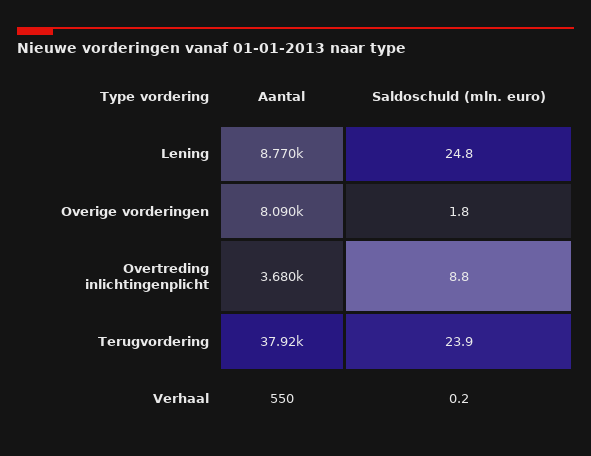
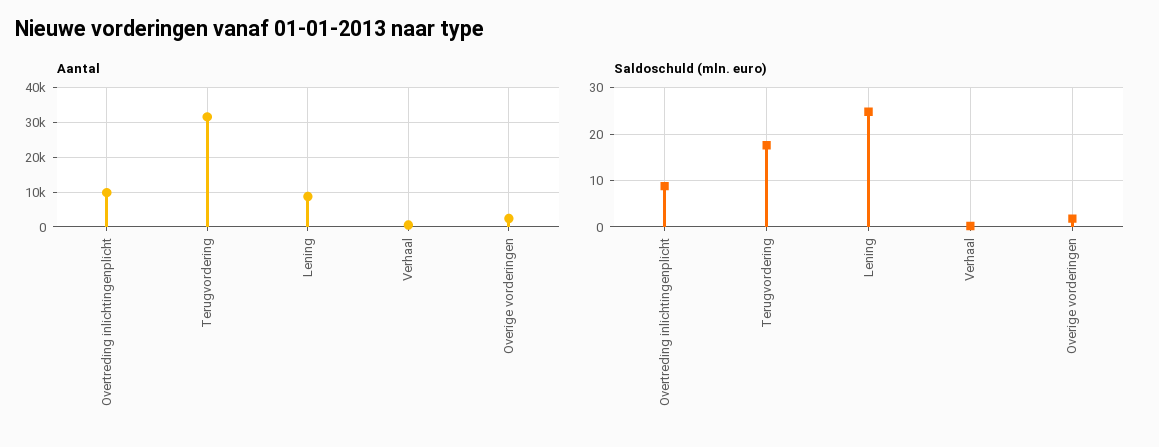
  {
    "Aantal": {
      "Lening": 8770,
-     "Overige vorderingen": 8090,
+     "Overige vorderingen": 2000,
-     "Overtreding inlichtingenplicht": 3680,
+     "Overtreding inlichtingenplicht": 10000,
-     "Terugvordering": 37920,
+     "Terugvordering": 32000,
      "Verhaal": 550
    },
    "Saldoschuld (mln. euro)": {
      "Lening": 24.8,
      "Overige vorderingen": 1.8,
      "Overtreding inlichtingenplicht": 8.8,
-     "Terugvordering": 23.9,
+     "Terugvordering": 18,
      "Verhaal": 0.2
    }
  }

